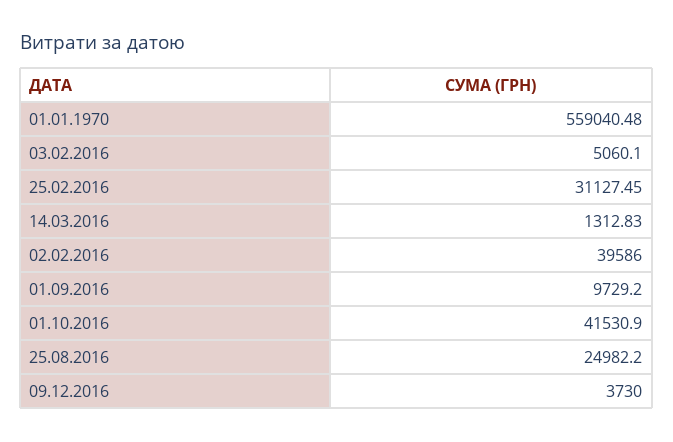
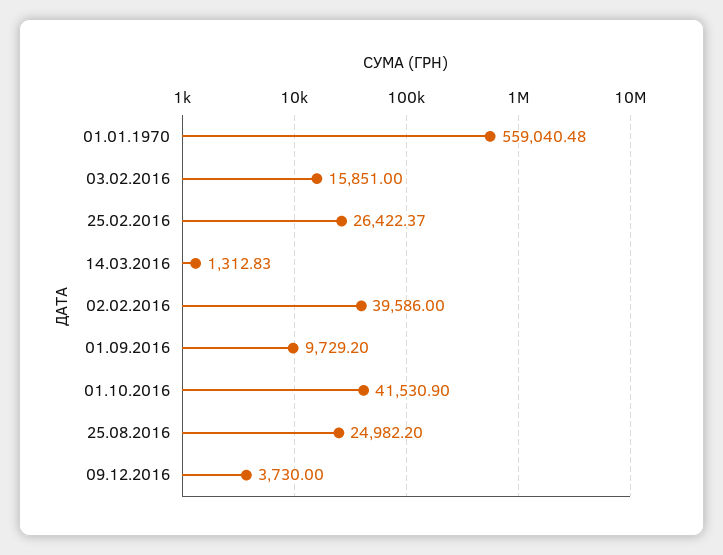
  {
    "01.01.1970": 559040.48,
-   "03.02.2016": 5060.1,
+   "03.02.2016": 15851,
-   "25.02.2016": 31127.45,
+   "25.02.2016": 26422.37,
    "14.03.2016": 1312.83,
    "02.02.2016": 39586,
    "01.09.2016": 9729.2,
    "01.10.2016": 41530.9,
    "25.08.2016": 24982.2,
    "09.12.2016": 3730
  }

